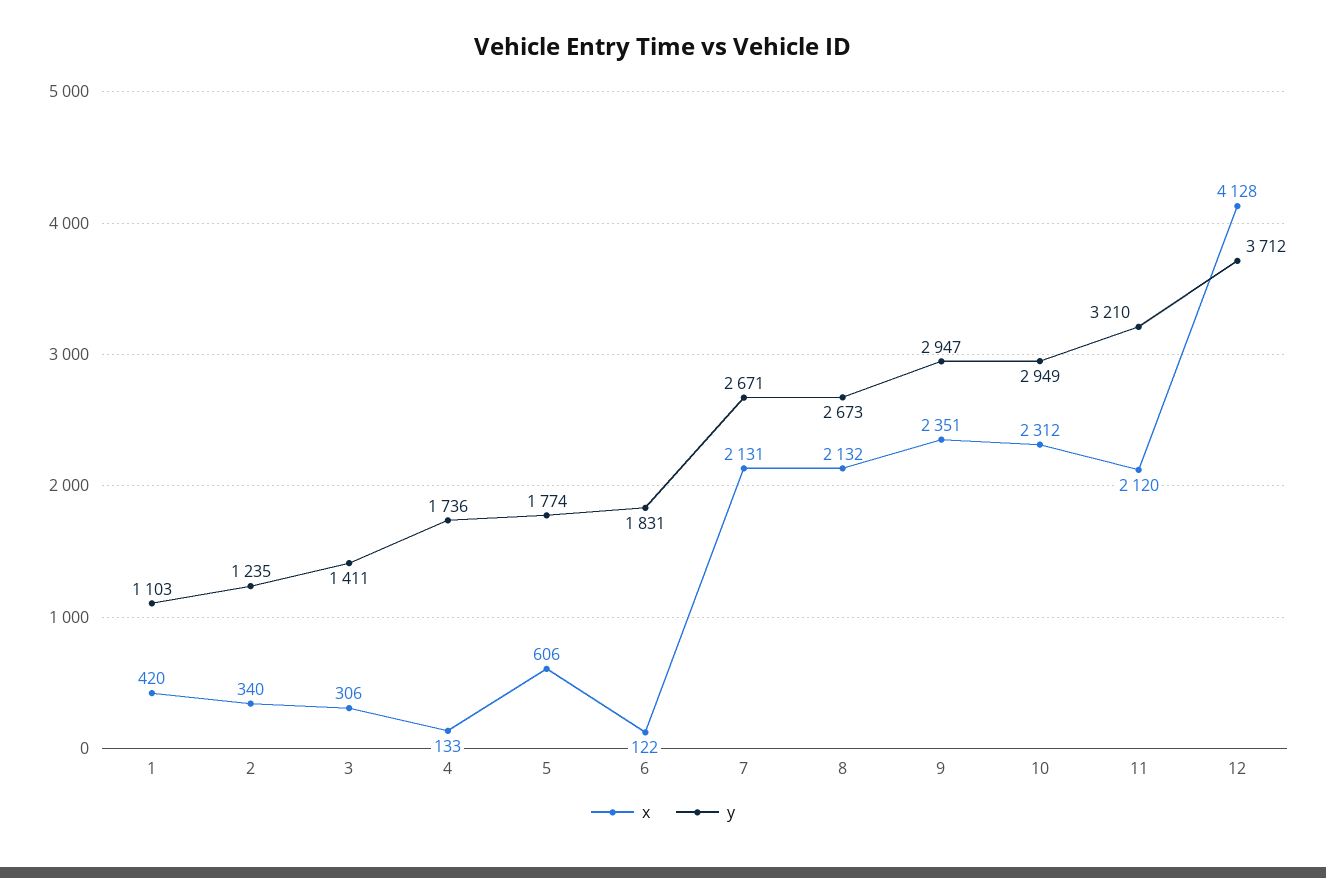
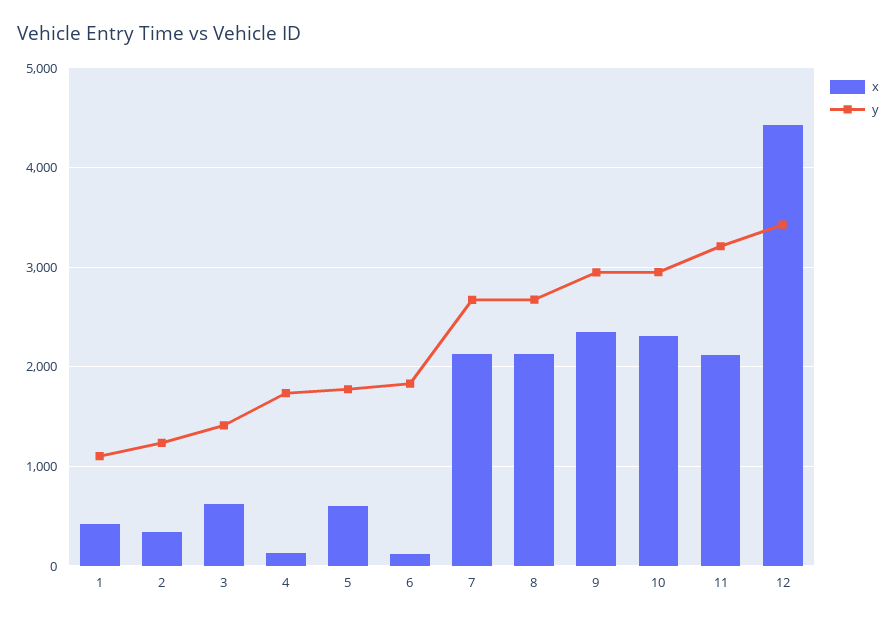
  {
    "x": {
      "1": 420,
      "2": 340,
-     "3": 306,
+     "3": 600,
      "4": 133,
      "5": 606,
      "6": 122,
      "7": 2131,
      "8": 2132,
      "9": 2351,
      "10": 2312,
      "11": 2120,
-     "12": 4128
+     "12": 4400
    },
    "y": {
      "1": 1103,
      "2": 1235,
      "3": 1411,
      "4": 1736,
      "5": 1774,
      "6": 1831,
      "7": 2671,
      "8": 2673,
      "9": 2947,
      "10": 2949,
      "11": 3210,
-     "12": 3712
+     "12": 3400
    }
  }

